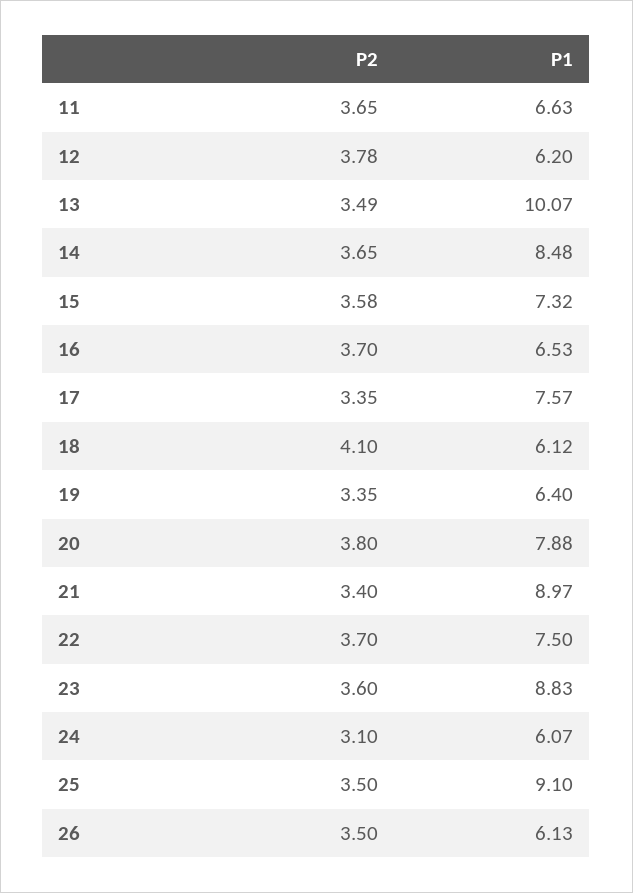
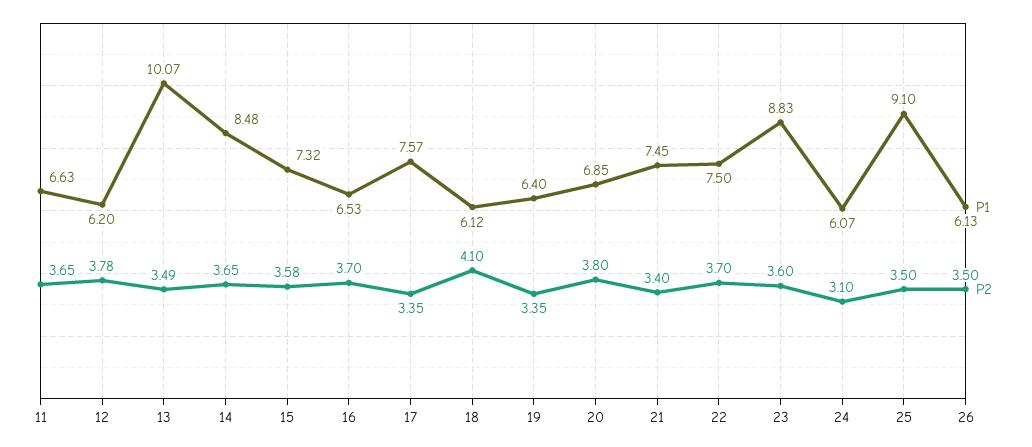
  {
    "P2": {
      "11": 3.65,
      "12": 3.78,
      "13": 3.49,
      "14": 3.65,
      "15": 3.58,
      "16": 3.7,
      "17": 3.35,
      "18": 4.1,
      "19": 3.35,
      "20": 3.8,
      "21": 3.4,
      "22": 3.7,
      "23": 3.6,
      "24": 3.1,
      "25": 3.5,
      "26": 3.5
    },
    "P1": {
      "11": 6.63,
      "12": 6.2,
      "13": 10.07,
      "14": 8.48,
      "15": 7.32,
      "16": 6.53,
      "17": 7.57,
      "18": 6.12,
      "19": 6.4,
-     "20": 7.88,
+     "20": 6.85,
-     "21": 8.97,
+     "21": 7.45,
      "22": 7.5,
      "23": 8.83,
      "24": 6.07,
      "25": 9.1,
      "26": 6.13
    }
  }

